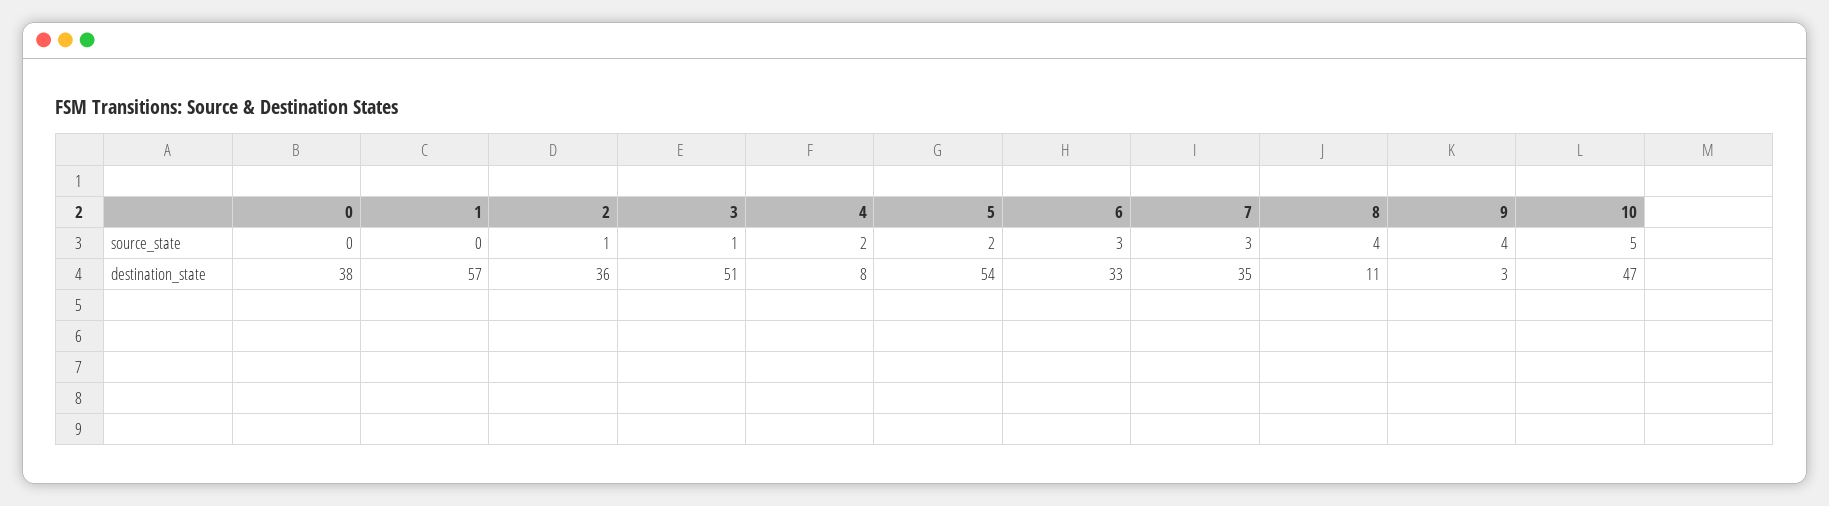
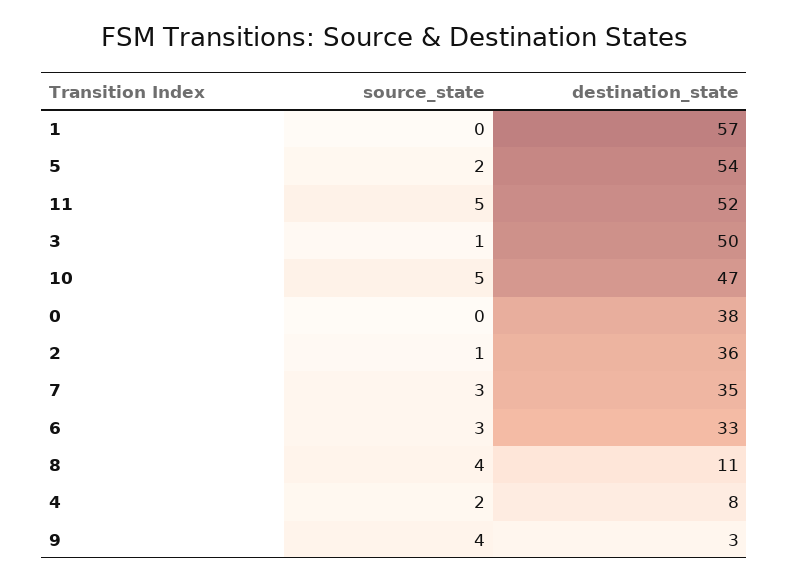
  {
    "0": {
      "source_state": 0,
      "destination_state": 38
    },
    "1": {
      "source_state": 0,
      "destination_state": 57
    },
    "2": {
      "source_state": 1,
      "destination_state": 36
    },
    "3": {
      "source_state": 1,
-     "destination_state": 51
+     "destination_state": 50
    },
    "4": {
      "source_state": 2,
      "destination_state": 8
    },
    "5": {
      "source_state": 2,
      "destination_state": 54
    },
    "6": {
      "source_state": 3,
      "destination_state": 33
    },
    "7": {
      "source_state": 3,
      "destination_state": 35
    },
    "8": {
      "source_state": 4,
      "destination_state": 11
    },
    "9": {
      "source_state": 4,
      "destination_state": 3
    },
    "10": {
      "source_state": 5,
      "destination_state": 47
-   }
+   },
+   "11": {
+     "source_state": 5,
+     "destination_state": 52
+   }
  }

